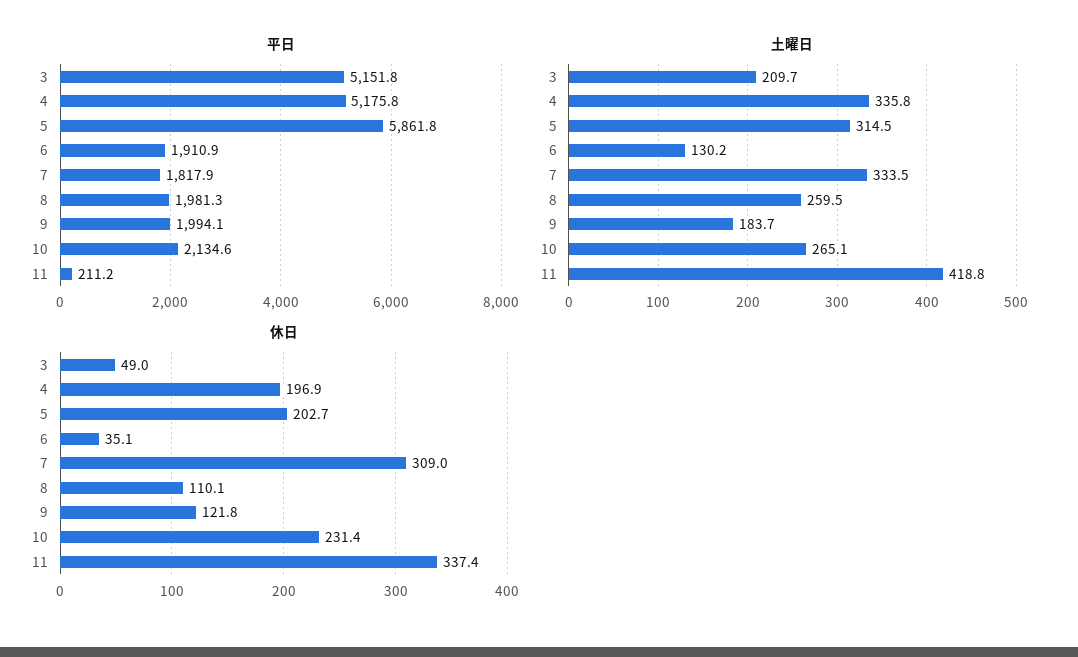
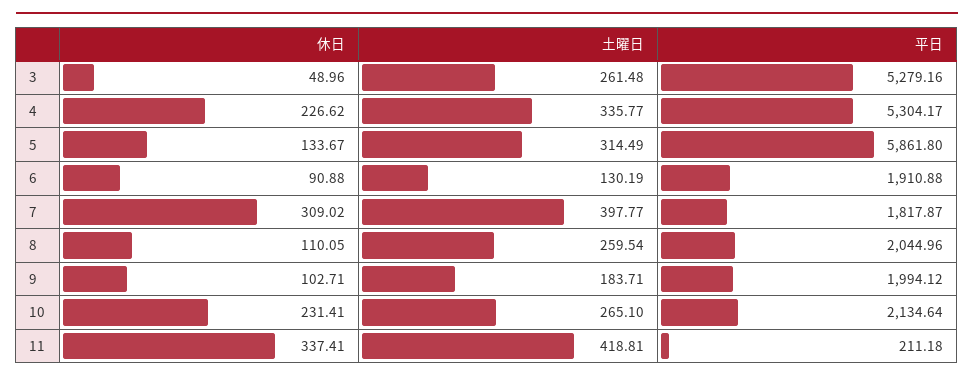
  {
    "平日": {
-     "3": 5151.8,
+     "3": 5279.16,
-     "4": 5175.8,
+     "4": 5304.17,
      "5": 5861.8,
      "6": 1910.88,
      "7": 1817.87,
-     "8": 1981.3,
+     "8": 2044.96,
      "9": 1994.12,
      "10": 2134.64,
      "11": 211.18
    },
    "土曜日": {
-     "3": 209.7,
+     "3": 261.48,
      "4": 335.77,
      "5": 314.49,
      "6": 130.19,
-     "7": 333.5,
+     "7": 397.77,
      "8": 259.54,
      "9": 183.71,
      "10": 265.1,
      "11": 418.81
    },
    "休日": {
      "3": 48.96,
-     "4": 196.9,
+     "4": 226.62,
-     "5": 202.7,
+     "5": 133.67,
-     "6": 35.1,
+     "6": 90.88,
      "7": 309.02,
      "8": 110.05,
-     "9": 121.8,
+     "9": 102.71,
      "10": 231.41,
      "11": 337.41
    }
  }

